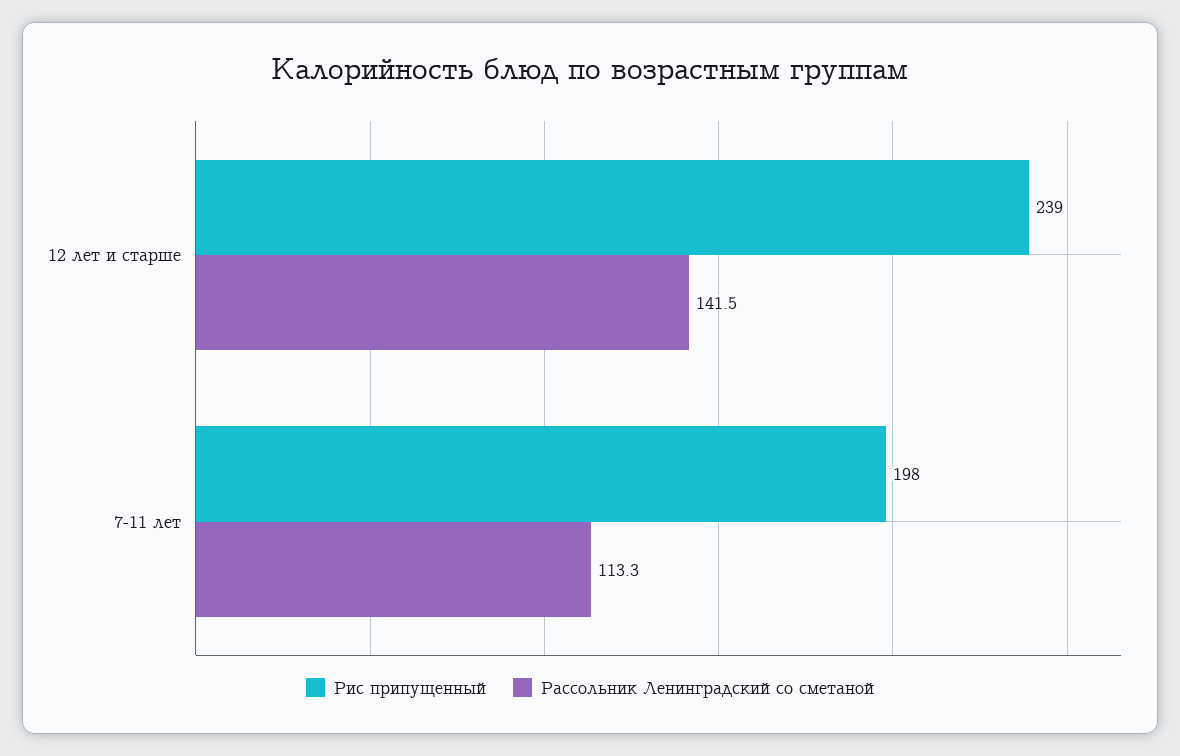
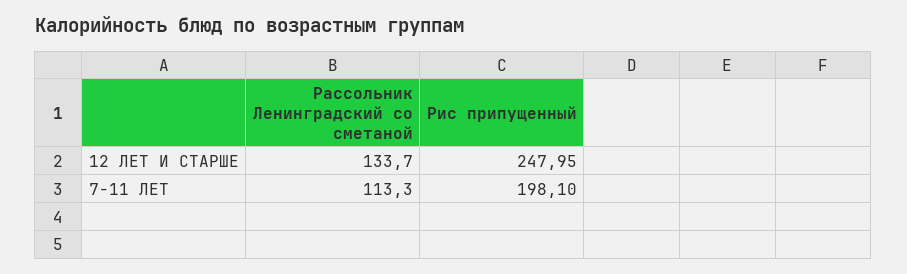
  {
    "Рис припущенный": {
-     "12 лет и старше": 239,
+     "12 лет и старше": 247.95,
      "7-11 лет": 198.1
    },
    "Рассольник Ленинградский со сметаной": {
-     "12 лет и старше": 141.5,
+     "12 лет и старше": 133.7,
      "7-11 лет": 113.3
    }
  }

